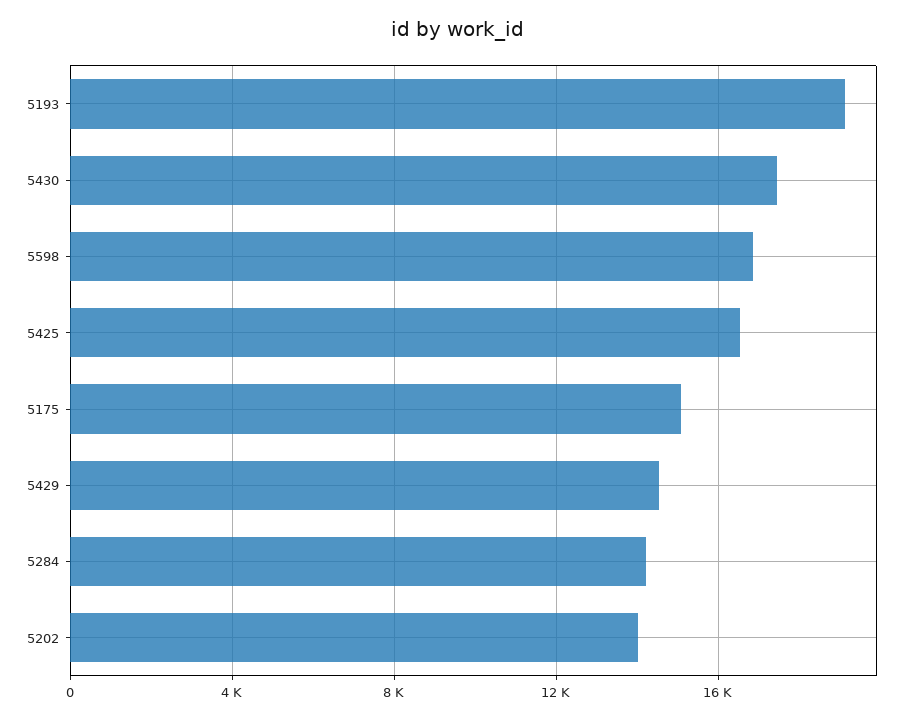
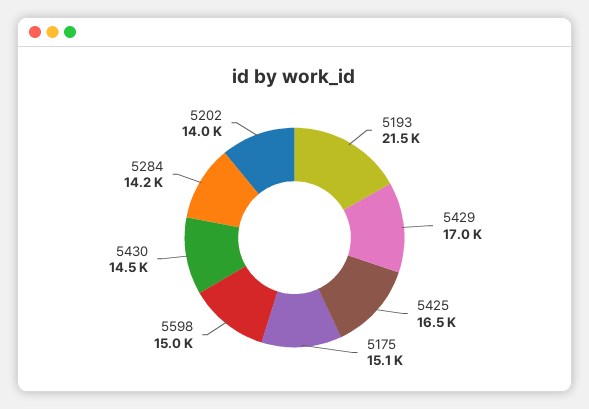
  {
-   "5193": 19000,
+   "5193": 21500,
-   "5430": 17500,
+   "5430": 14500,
-   "5598": 17000,
+   "5598": 15000,
    "5425": 16500,
    "5175": 15100,
-   "5429": 14500,
+   "5429": 17000,
    "5284": 14200,
    "5202": 14000
  }

